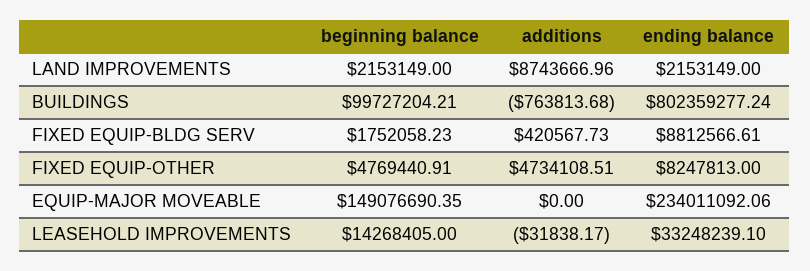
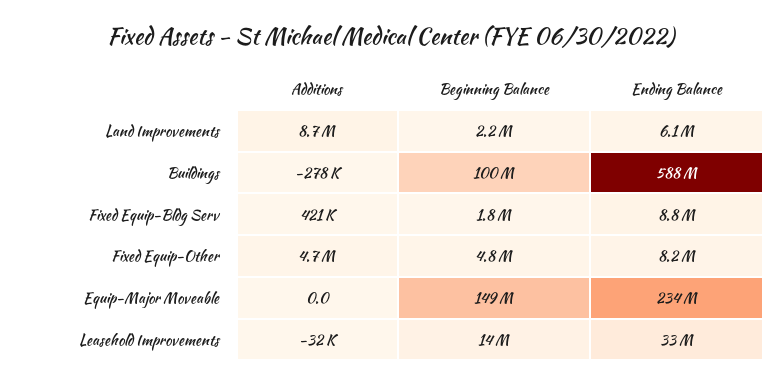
  {
    "beginning balance": {
      "LAND IMPROVEMENTS": 2153149,
      "BUILDINGS": 99727204.21,
      "FIXED EQUIP-BLDG SERV": 1752058.23,
      "FIXED EQUIP-OTHER": 4769440.91,
      "EQUIP-MAJOR MOVEABLE": 149076690.35,
      "LEASEHOLD IMPROVEMENTS": 14268405
    },
    "additions": {
      "LAND IMPROVEMENTS": 8743666.96,
-     "BUILDINGS": -763813.68,
+     "BUILDINGS": -278000,
      "FIXED EQUIP-BLDG SERV": 420567.73,
      "FIXED EQUIP-OTHER": 4734108.51,
      "EQUIP-MAJOR MOVEABLE": 0,
      "LEASEHOLD IMPROVEMENTS": -31838.17
    },
    "ending balance": {
-     "LAND IMPROVEMENTS": 2153149,
+     "LAND IMPROVEMENTS": 6100000,
-     "BUILDINGS": 802359277.24,
+     "BUILDINGS": 588000000,
      "FIXED EQUIP-BLDG SERV": 8812566.61,
      "FIXED EQUIP-OTHER": 8247813,
      "EQUIP-MAJOR MOVEABLE": 234011092.06,
      "LEASEHOLD IMPROVEMENTS": 33248239.1
    }
  }

